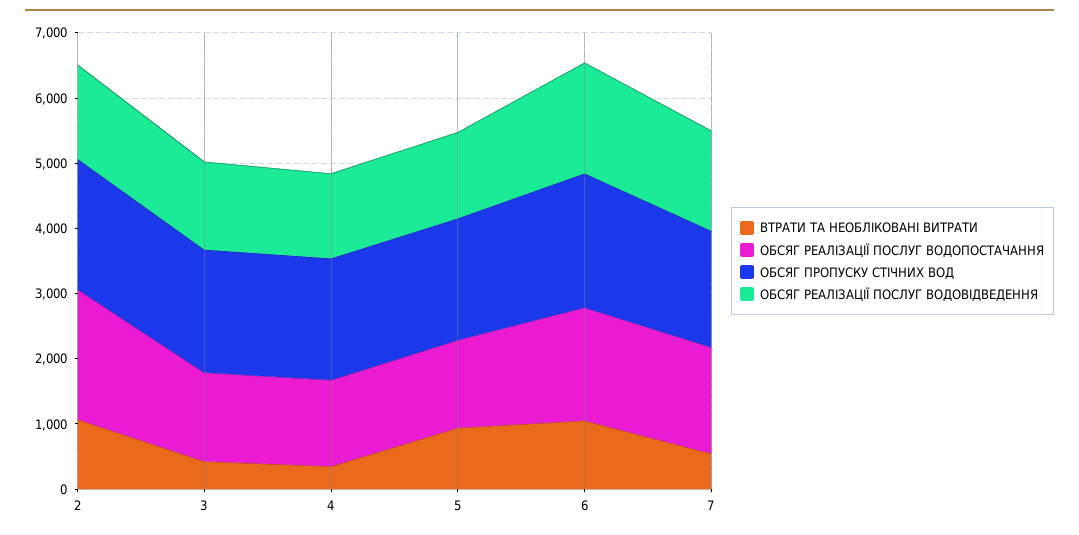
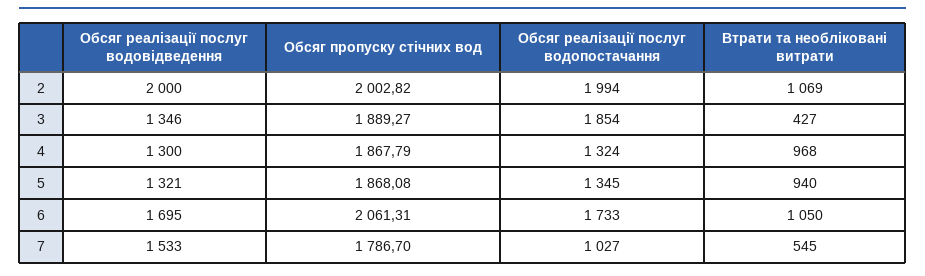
  {
    "ВТРАТИ ТА НЕОБЛІКОВАНІ ВИТРАТИ": {
      "2": 1069,
      "3": 427,
-     "4": 400,
+     "4": 968,
      "5": 940,
      "6": 1050,
      "7": 545
    },
    "ОБСЯГ РЕАЛІЗАЦІЇ ПОСЛУГ ВОДОПОСТАЧАННЯ": {
      "2": 1994,
-     "3": 1400,
+     "3": 1854,
      "4": 1324,
      "5": 1345,
      "6": 1733,
-     "7": 1600
+     "7": 1027
    },
    "ОБСЯГ ПРОПУСКУ СТІЧНИХ ВОД": {
      "2": 2002.82,
      "3": 1889.27,
      "4": 1867.79,
      "5": 1868.08,
      "6": 2061.31,
      "7": 1786.7
    },
    "ОБСЯГ РЕАЛІЗАЦІЇ ПОСЛУГ ВОДОВІДВЕДЕННЯ": {
-     "2": 1400,
+     "2": 2000,
      "3": 1346,
      "4": 1300,
      "5": 1321,
      "6": 1695,
      "7": 1533
    }
  }

